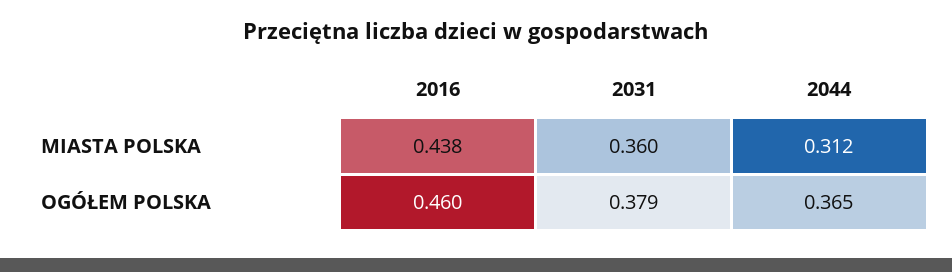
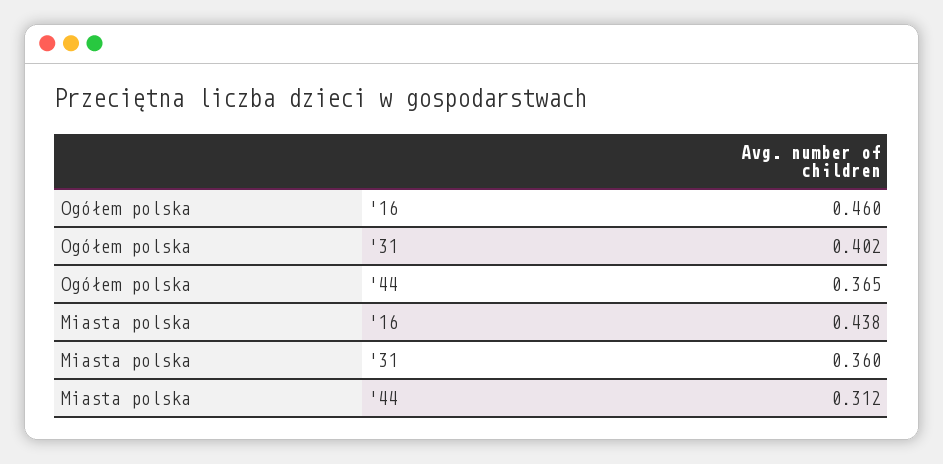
  {
    "2016": {
      "MIASTA POLSKA": 0.438,
      "OGÓŁEM POLSKA": 0.46
    },
    "2031": {
      "MIASTA POLSKA": 0.36,
-     "OGÓŁEM POLSKA": 0.379
+     "OGÓŁEM POLSKA": 0.402
    },
    "2044": {
      "MIASTA POLSKA": 0.312,
      "OGÓŁEM POLSKA": 0.365
    }
  }

